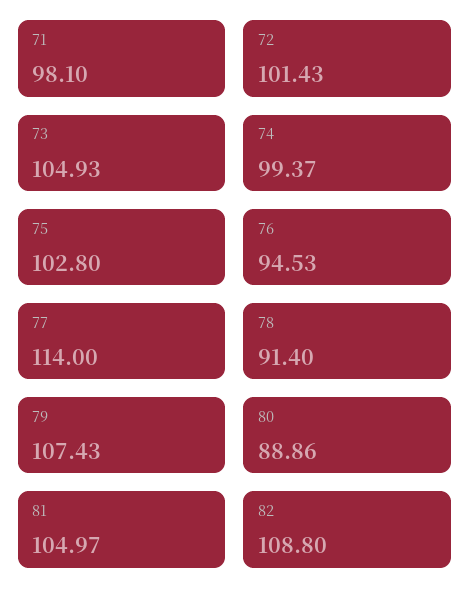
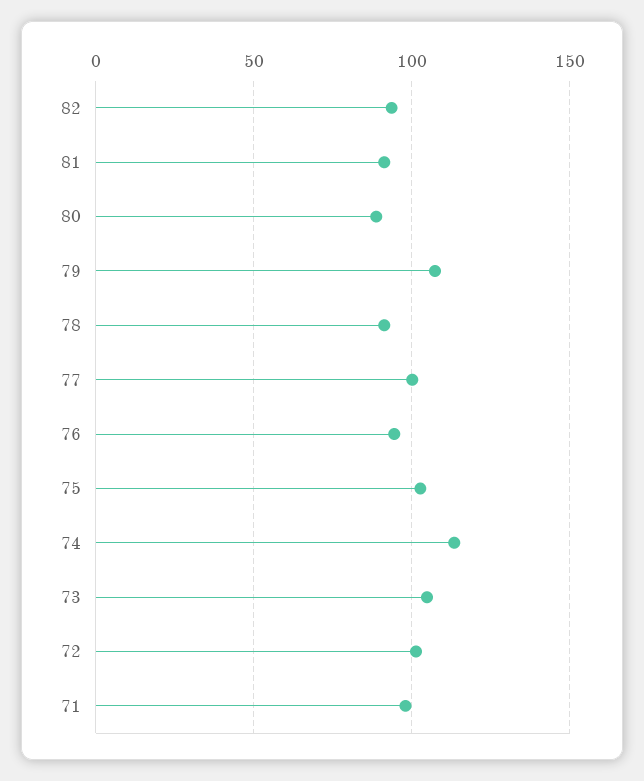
  {
    "71": 98.1,
    "72": 101.43,
    "73": 104.93,
-   "74": 99.37,
+   "74": 115,
    "75": 102.8,
    "76": 94.53,
-   "77": 114,
+   "77": 100,
    "78": 91.4,
    "79": 107.43,
    "80": 88.86,
-   "81": 104.97,
+   "81": 90,
-   "82": 108.8
+   "82": 95
  }

